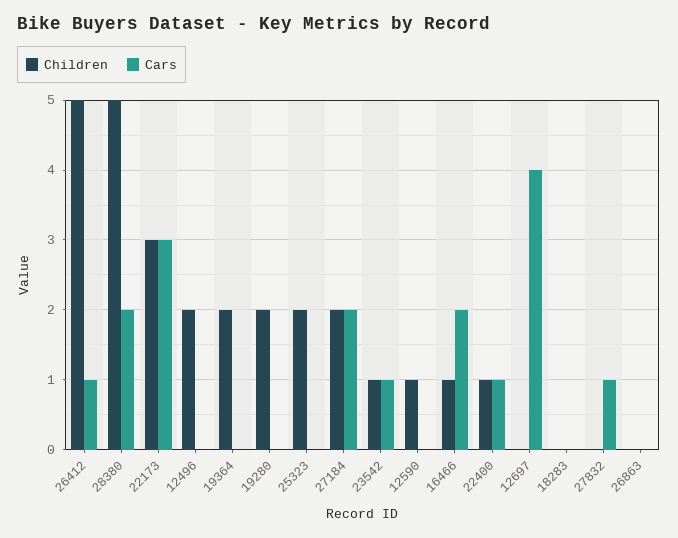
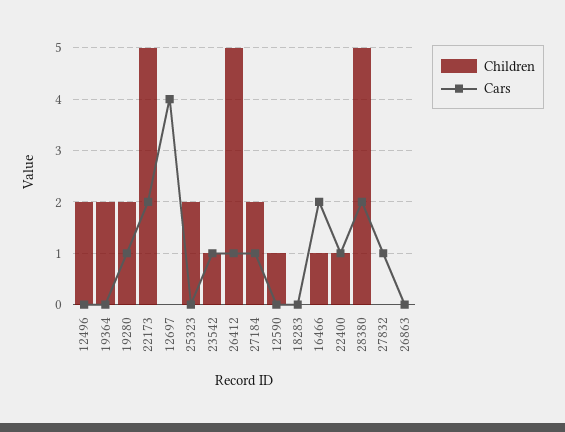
  {
    "Children": {
      "26412": 5,
      "28380": 5,
-     "22173": 3,
+     "22173": 5,
      "12496": 2,
      "19364": 2,
      "19280": 2,
      "25323": 2,
      "27184": 2,
      "23542": 1,
      "12590": 1,
      "16466": 1,
      "22400": 1,
      "12697": 0,
      "18283": 0,
      "27832": 0,
      "26863": 0
    },
    "Cars": {
      "26412": 1,
      "28380": 2,
-     "22173": 3,
+     "22173": 2,
      "12496": 0,
      "19364": 0,
-     "19280": 0,
+     "19280": 1,
      "25323": 0,
-     "27184": 2,
+     "27184": 1,
      "23542": 1,
      "12590": 0,
      "16466": 2,
      "22400": 1,
      "12697": 4,
      "18283": 0,
      "27832": 1,
      "26863": 0
    }
  }

